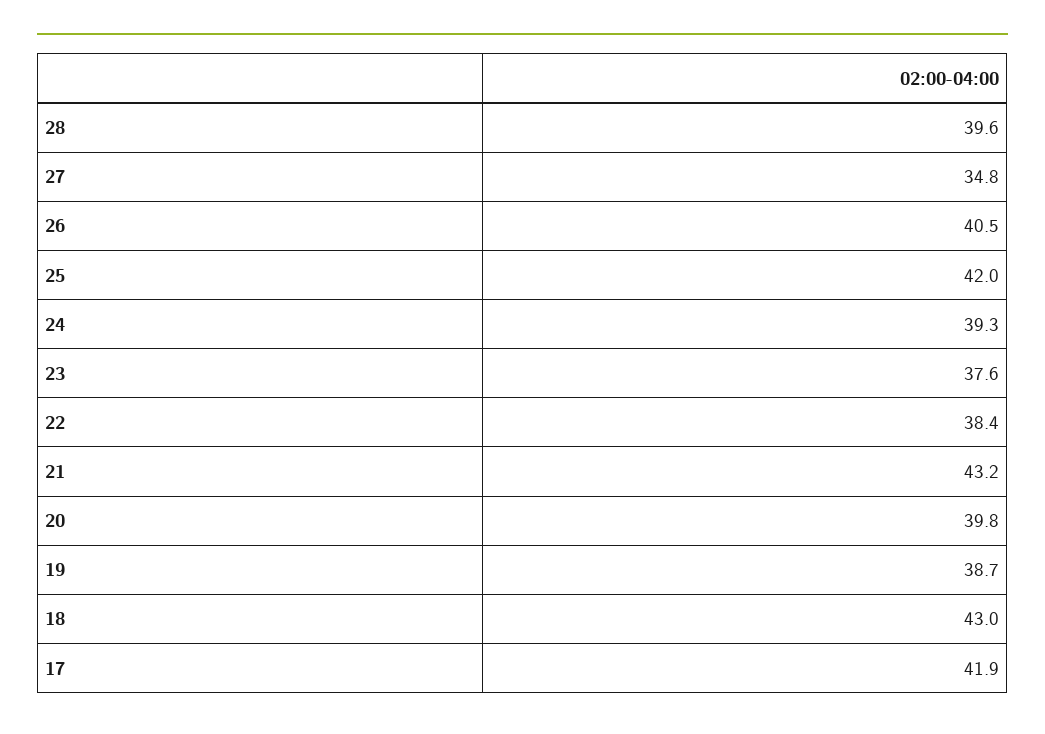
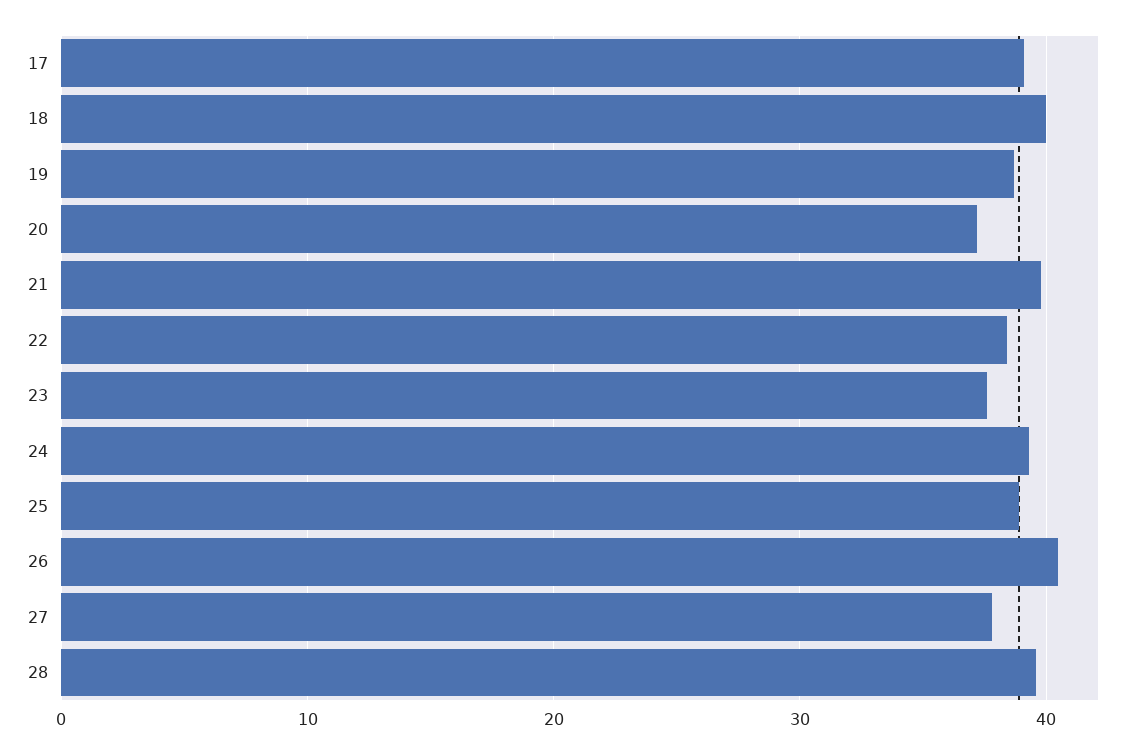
  {
    "28": 39.6,
-   "27": 34.8,
+   "27": 38,
    "26": 40.5,
-   "25": 42,
+   "25": 39,
    "24": 39.3,
    "23": 37.6,
    "22": 38.4,
-   "21": 43.2,
+   "21": 40,
-   "20": 39.8,
+   "20": 37,
    "19": 38.7,
-   "18": 43,
+   "18": 40,
-   "17": 41.9
+   "17": 39
  }

